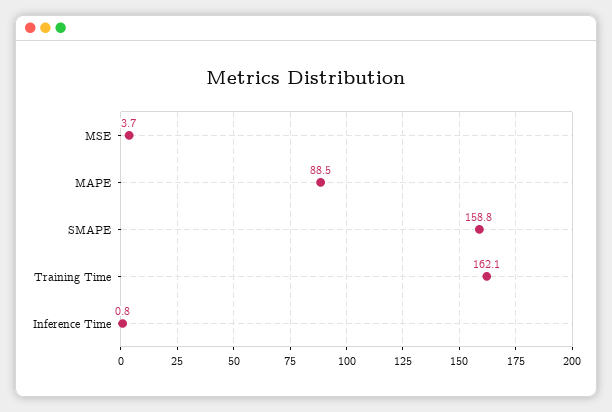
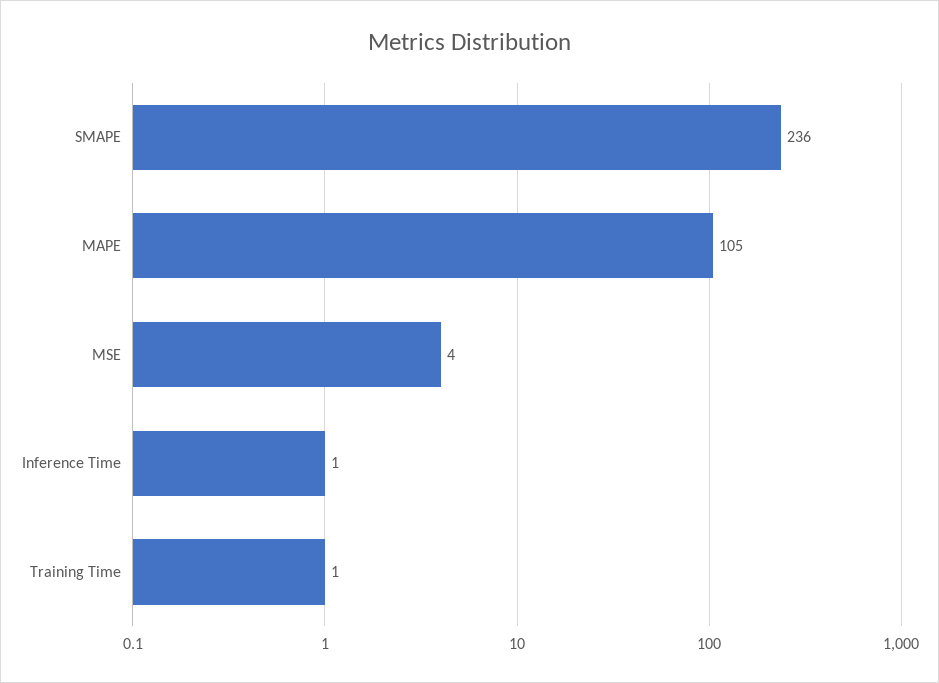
  {
    "MSE": 3.7,
-   "MAPE": 88.5,
+   "MAPE": 105,
-   "SMAPE": 158.8,
+   "SMAPE": 236,
-   "Training Time": 162.1,
+   "Training Time": 1,
    "Inference Time": 0.8
  }

